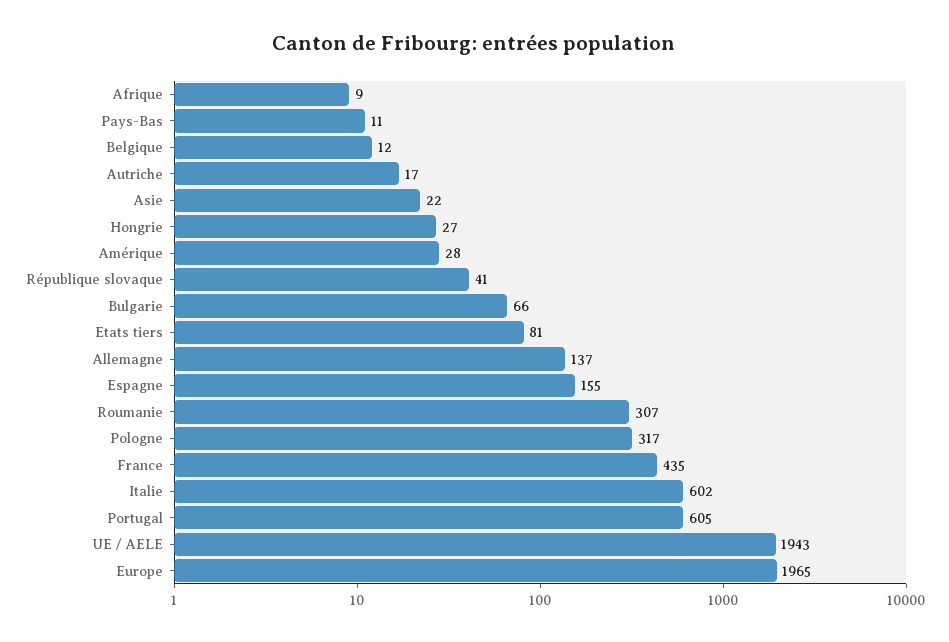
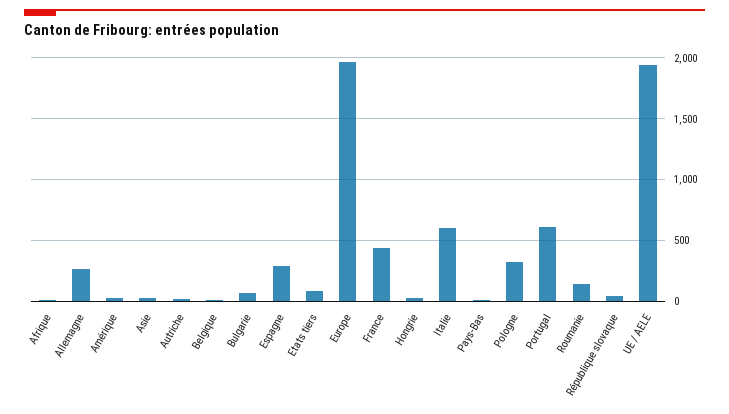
  {
    "Afrique": 9,
    "Pays-Bas": 11,
    "Belgique": 12,
    "Autriche": 17,
    "Asie": 22,
    "Hongrie": 27,
    "Amérique": 28,
    "République slovaque": 41,
    "Bulgarie": 66,
    "Etats tiers": 81,
-   "Allemagne": 137,
+   "Allemagne": 250,
-   "Espagne": 155,
+   "Espagne": 300,
-   "Roumanie": 307,
+   "Roumanie": 150,
    "Pologne": 317,
    "France": 435,
    "Italie": 602,
    "Portugal": 605,
    "UE / AELE": 1943,
    "Europe": 1965
  }

